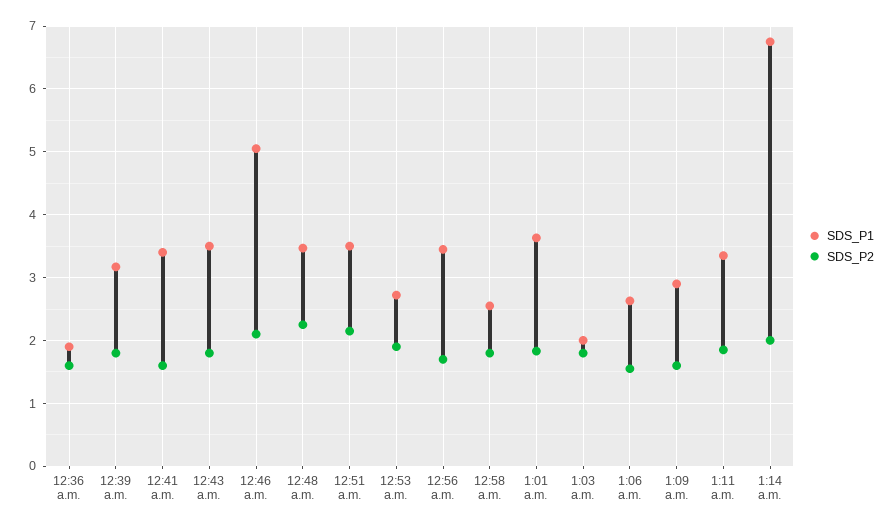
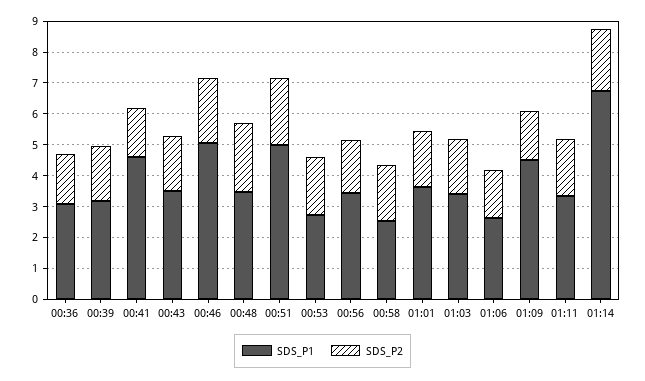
  {
    "SDS_P1": {
-     "12:36 a.m.": 1.9,
+     "12:36 a.m.": 3,
      "12:39 a.m.": 3.2,
-     "12:41 a.m.": 3.4,
+     "12:41 a.m.": 4.5,
      "12:43 a.m.": 3.5,
      "12:46 a.m.": 5.1,
      "12:48 a.m.": 3.5,
-     "12:51 a.m.": 3.5,
+     "12:51 a.m.": 5,
      "12:53 a.m.": 2.7,
      "12:56 a.m.": 3.5,
      "12:58 a.m.": 2.6,
      "1:01 a.m.": 3.6,
-     "1:03 a.m.": 2,
+     "1:03 a.m.": 3.5,
      "1:06 a.m.": 2.6,
-     "1:09 a.m.": 2.9,
+     "1:09 a.m.": 4.5,
      "1:11 a.m.": 3.4,
      "1:14 a.m.": 6.8
    },
    "SDS_P2": {
      "12:36 a.m.": 1.6,
      "12:39 a.m.": 1.8,
      "12:41 a.m.": 1.6,
      "12:43 a.m.": 1.8,
      "12:46 a.m.": 2.1,
      "12:48 a.m.": 2.3,
      "12:51 a.m.": 2.2,
      "12:53 a.m.": 1.9,
      "12:56 a.m.": 1.7,
      "12:58 a.m.": 1.8,
      "1:01 a.m.": 1.8,
      "1:03 a.m.": 1.8,
      "1:06 a.m.": 1.6,
      "1:09 a.m.": 1.6,
      "1:11 a.m.": 1.9,
      "1:14 a.m.": 2
    }
  }

